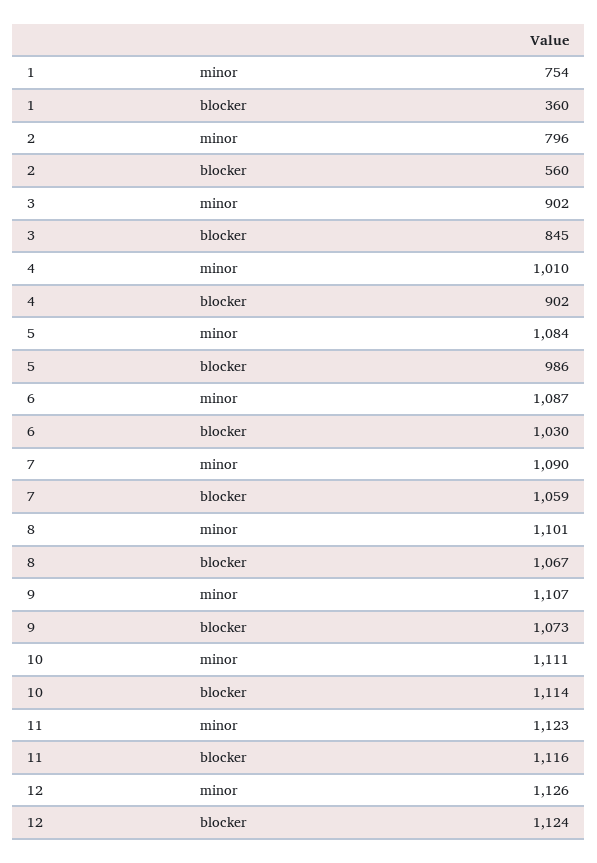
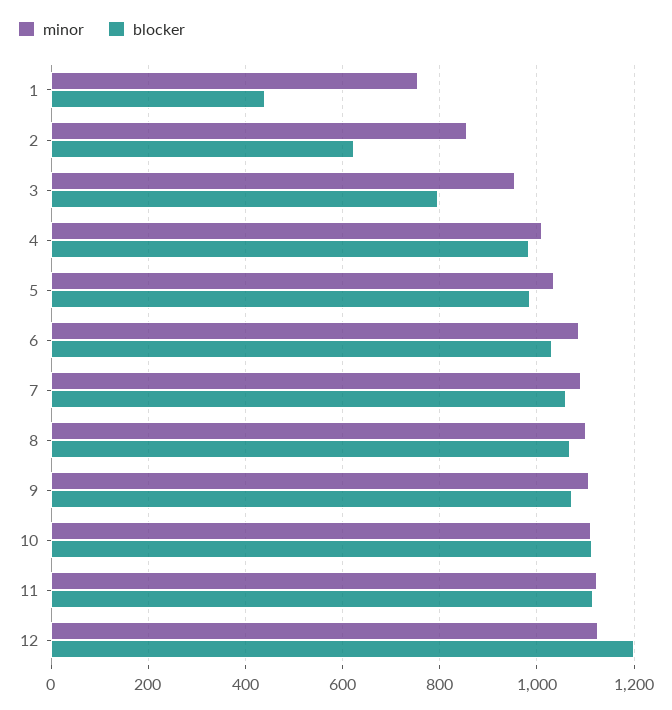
  {
    "minor": {
      "1": 754,
-     "2": 796,
+     "2": 860,
-     "3": 902,
+     "3": 960,
      "4": 1010,
-     "5": 1084,
+     "5": 1040,
      "6": 1087,
      "7": 1090,
      "8": 1101,
      "9": 1107,
      "10": 1111,
      "11": 1123,
      "12": 1126
    },
    "blocker": {
-     "1": 360,
+     "1": 440,
-     "2": 560,
+     "2": 620,
-     "3": 845,
+     "3": 800,
-     "4": 902,
+     "4": 980,
      "5": 986,
      "6": 1030,
      "7": 1059,
      "8": 1067,
      "9": 1073,
      "10": 1114,
      "11": 1116,
-     "12": 1124
+     "12": 1200
    }
  }

